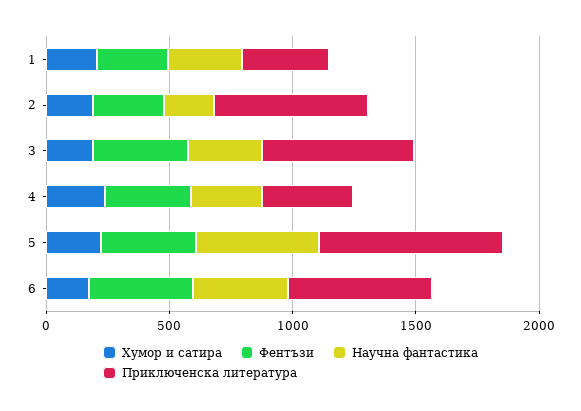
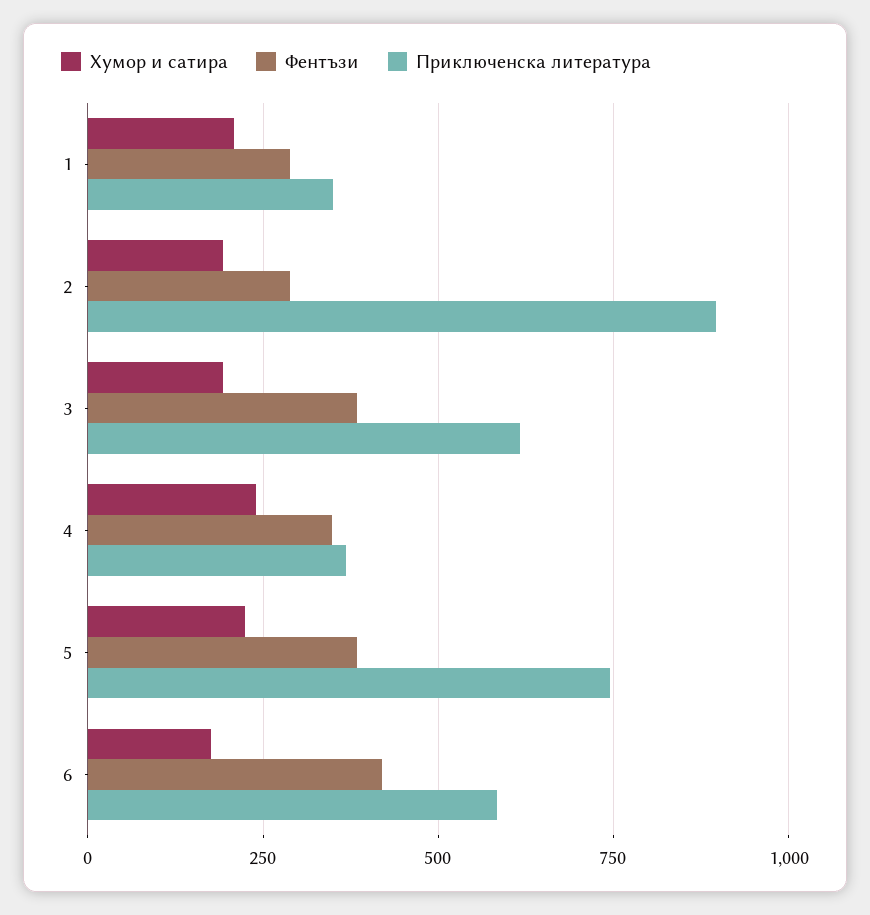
  {
    "Хумор и сатира": {
      "1": 200,
      "2": 200,
      "3": 200,
      "4": 250,
      "5": 225,
      "6": 175
    },
    "Фентъзи": {
      "1": 300,
      "2": 300,
      "3": 375,
      "4": 350,
      "5": 375,
      "6": 425
    },
-   "Научна фантастика": {
-     "1": 300,
-     "2": 200,
-     "3": 300,
-     "4": 300,
-     "5": 500,
-     "6": 400
-   },
    "Приключенска литература": {
      "1": 350,
-     "2": 600,
+     "2": 900,
      "3": 625,
      "4": 375,
      "5": 750,
      "6": 575
    }
  }

